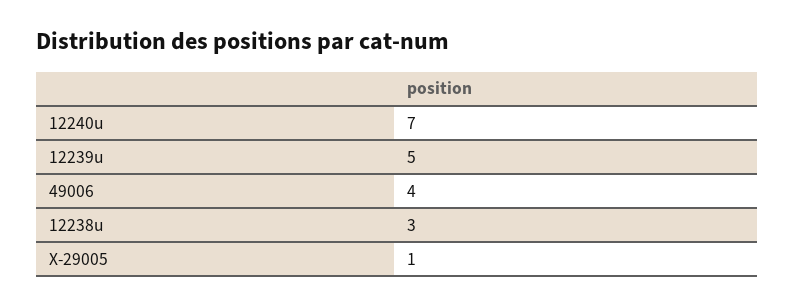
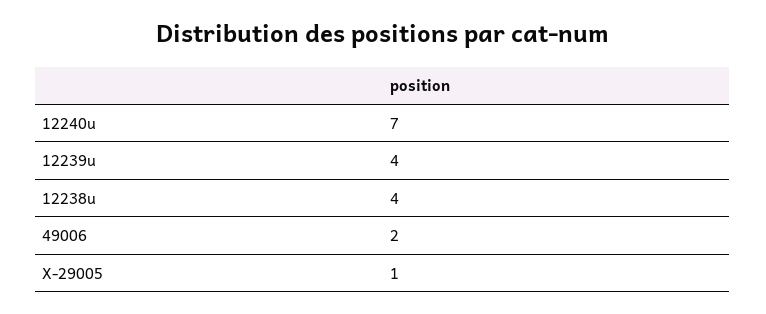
  {
    "12240u": 7,
-   "12239u": 5,
+   "12239u": 4,
-   "49006": 4,
+   "49006": 2,
-   "12238u": 3,
+   "12238u": 4,
    "X-29005": 1
  }

